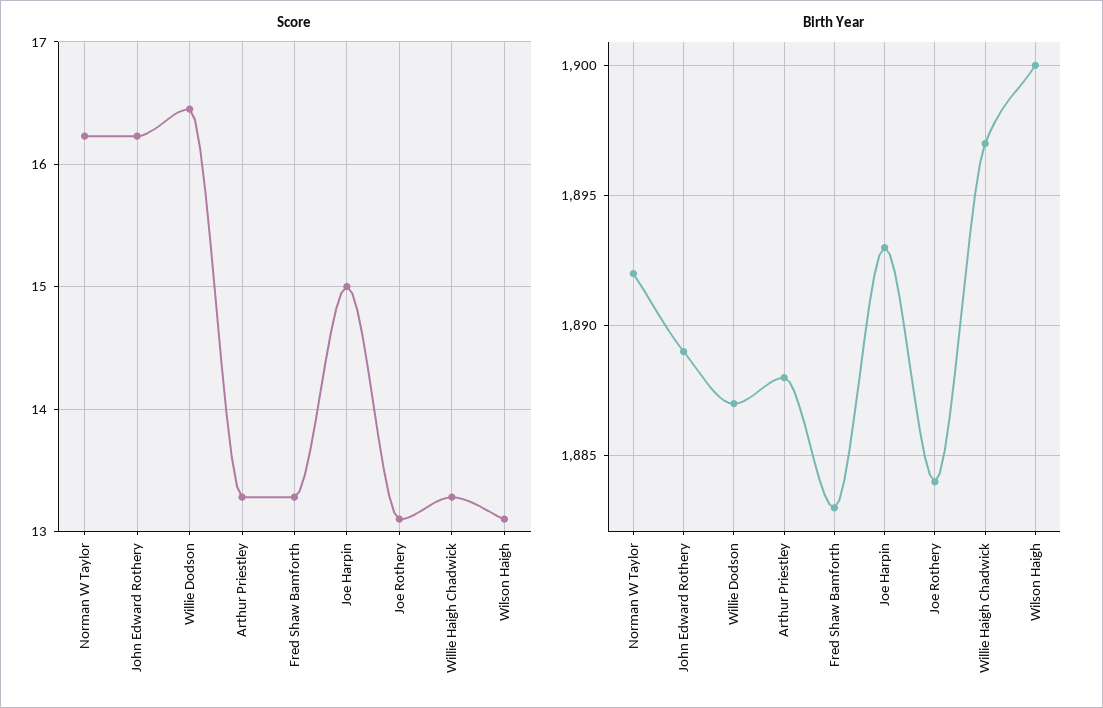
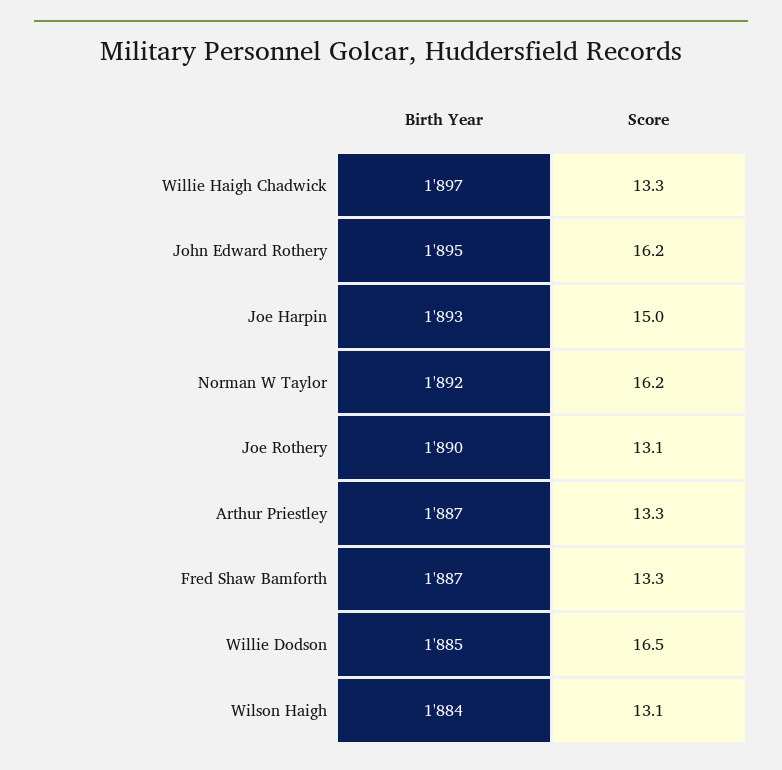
  {
    "Score": {
      "Norman W Taylor": 16.2,
      "John Edward Rothery": 16.2,
      "Willie Dodson": 16.5,
      "Arthur Priestley": 13.3,
      "Fred Shaw Bamforth": 13.3,
      "Joe Harpin": 15,
      "Joe Rothery": 13.1,
      "Willie Haigh Chadwick": 13.3,
      "Wilson Haigh": 13.1
    },
    "Birth Year": {
      "Norman W Taylor": 1892,
-     "John Edward Rothery": 1889,
+     "John Edward Rothery": 1895,
-     "Willie Dodson": 1887,
+     "Willie Dodson": 1885,
-     "Arthur Priestley": 1888,
+     "Arthur Priestley": 1887,
-     "Fred Shaw Bamforth": 1883,
+     "Fred Shaw Bamforth": 1887,
      "Joe Harpin": 1893,
-     "Joe Rothery": 1884,
+     "Joe Rothery": 1890,
      "Willie Haigh Chadwick": 1897,
-     "Wilson Haigh": 1900
+     "Wilson Haigh": 1884
    }
  }

